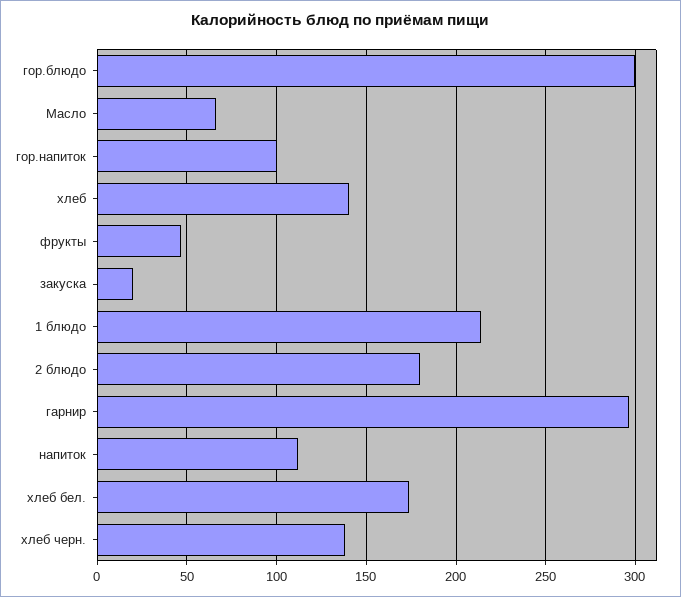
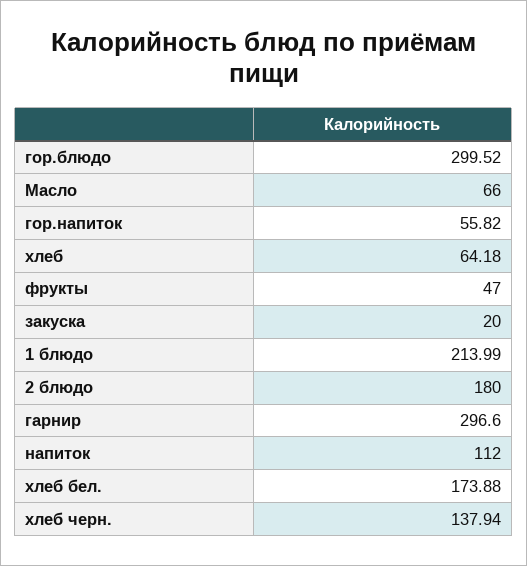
  {
    "гор.блюдо": 299.52,
    "Масло": 66,
-   "гор.напиток": 100,
+   "гор.напиток": 55.82,
-   "хлеб": 140,
+   "хлеб": 64.18,
    "фрукты": 47,
    "закуска": 20,
    "1 блюдо": 213.99,
    "2 блюдо": 180,
    "гарнир": 296.6,
    "напиток": 112,
    "хлеб бел.": 173.88,
    "хлеб черн.": 137.94
  }

